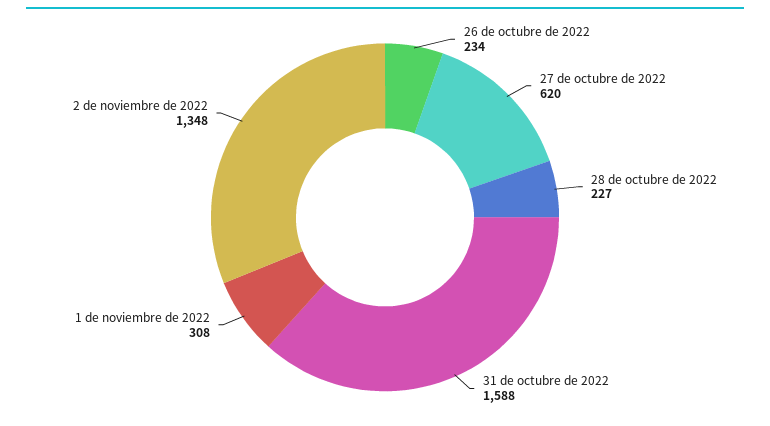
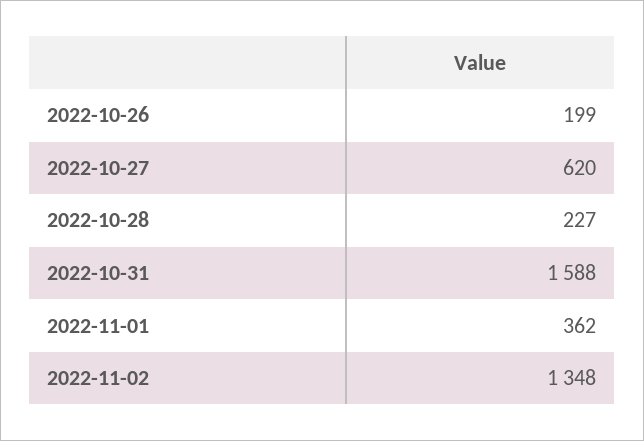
  {
-   "26 de octubre de 2022": 234,
+   "26 de octubre de 2022": 199,
    "27 de octubre de 2022": 620,
    "28 de octubre de 2022": 227,
    "31 de octubre de 2022": 1588,
-   "1 de noviembre de 2022": 308,
+   "1 de noviembre de 2022": 362,
    "2 de noviembre de 2022": 1348
  }

